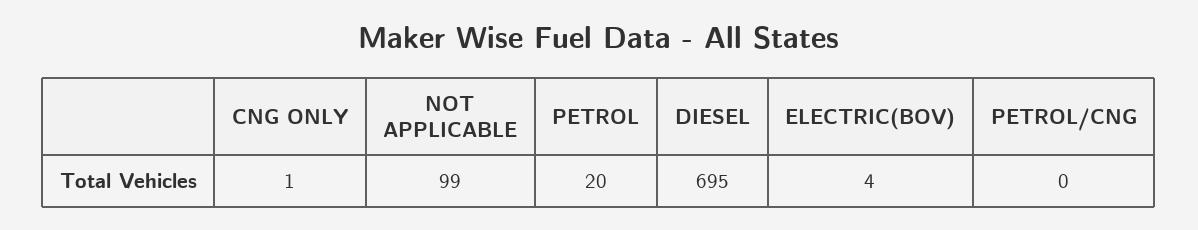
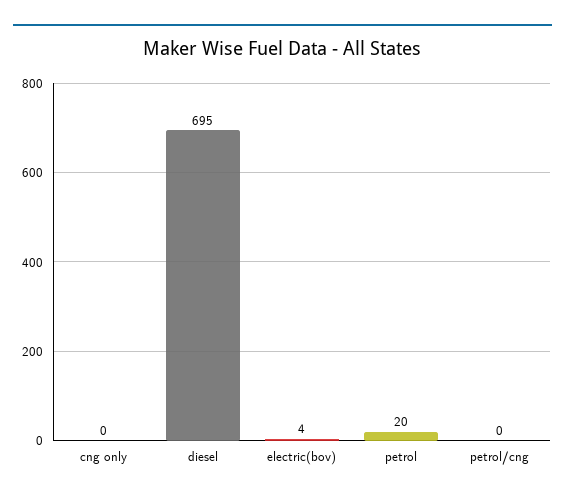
  {
-   "CNG ONLY": 1,
+   "CNG ONLY": 0,
-   "NOT APPLICABLE": 99,
    "PETROL": 20,
    "DIESEL": 695,
    "ELECTRIC(BOV)": 4,
    "PETROL/CNG": 0
  }

